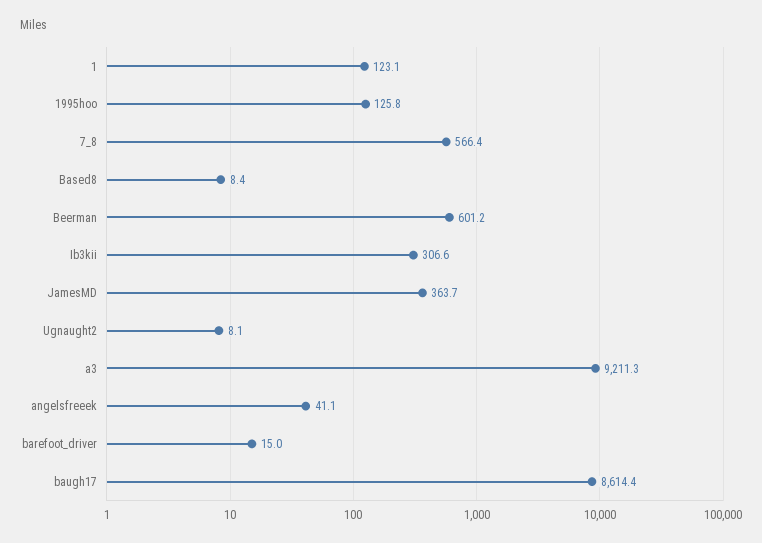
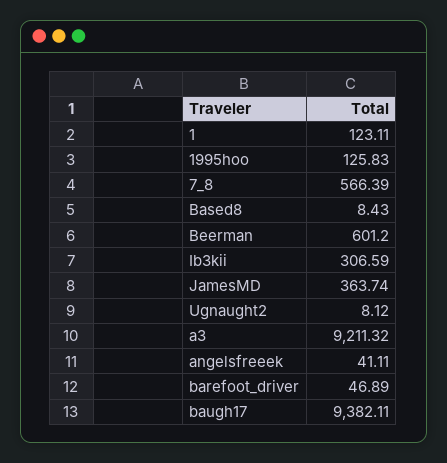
  {
    "1": 123.11,
    "1995hoo": 125.83,
    "7_8": 566.39,
    "Based8": 8.43,
    "Beerman": 601.2,
    "Ib3kii": 306.59,
    "JamesMD": 363.74,
    "Ugnaught2": 8.12,
    "a3": 9211.32,
    "angelsfreeek": 41.11,
-   "barefoot_driver": 15,
+   "barefoot_driver": 46.89,
-   "baugh17": 8614.4
+   "baugh17": 9382.11
  }

